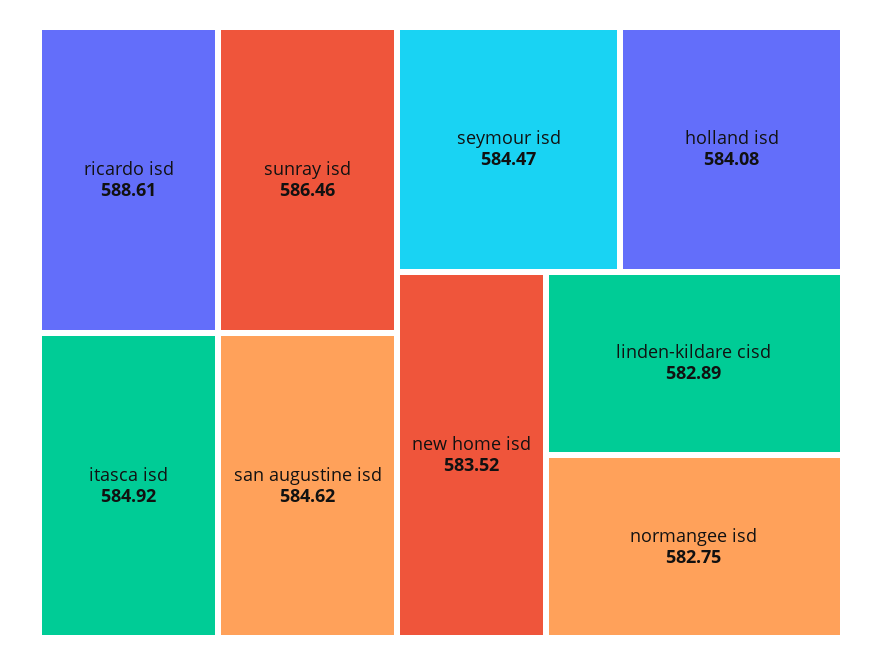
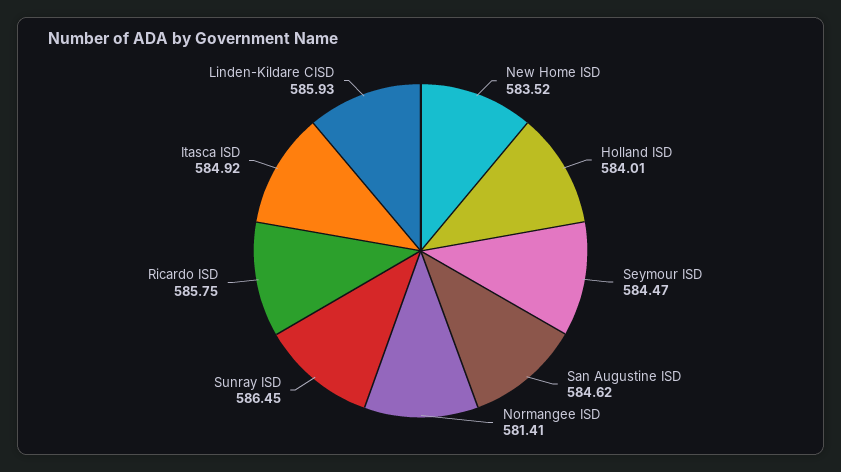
  {
-   "ricardo isd": 588.61,
+   "ricardo isd": 585.75,
-   "sunray isd": 586.46,
+   "sunray isd": 586.45,
    "itasca isd": 584.92,
    "san augustine isd": 584.62,
    "seymour isd": 584.47,
-   "holland isd": 584.08,
+   "holland isd": 584.01,
    "new home isd": 583.52,
-   "linden-kildare cisd": 582.89,
+   "linden-kildare cisd": 585.93,
-   "normangee isd": 582.75
+   "normangee isd": 581.41
  }

